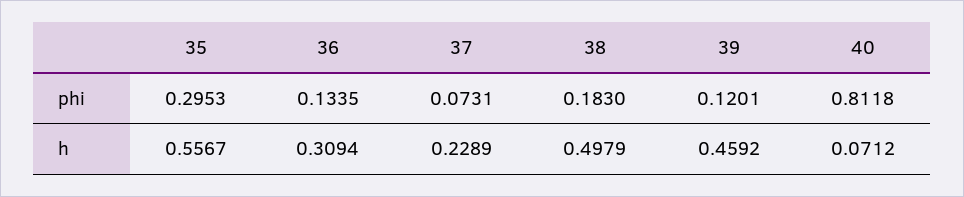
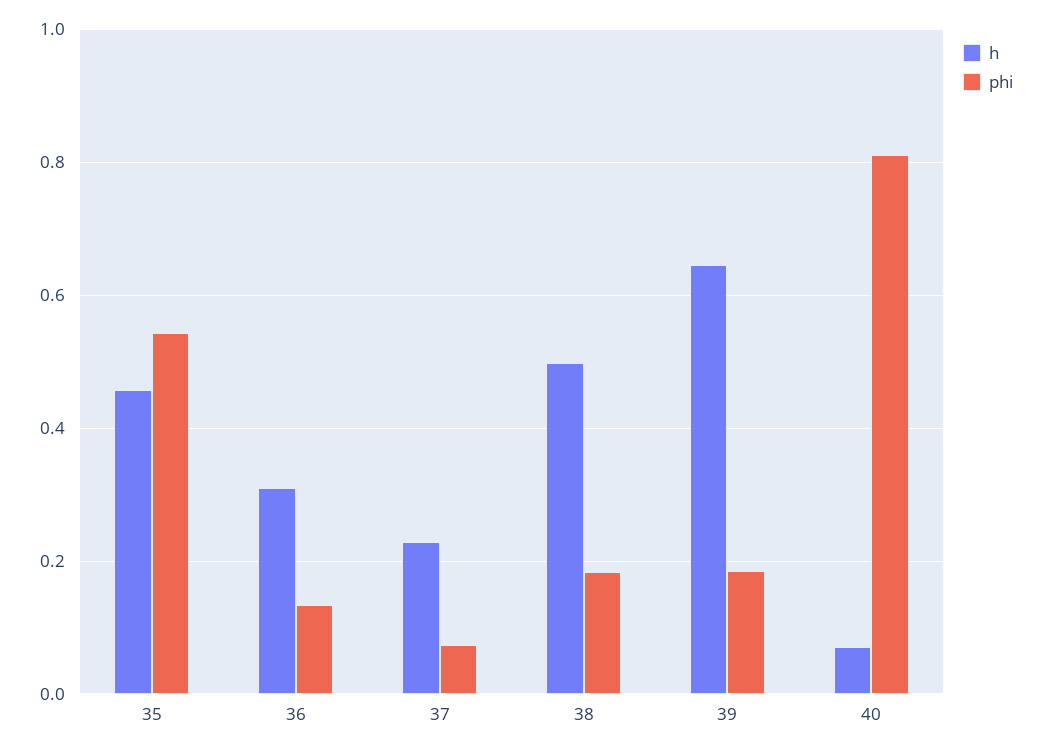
  {
    "phi": {
-     "35": 0.2953,
+     "35": 0.54,
      "36": 0.1335,
      "37": 0.0731,
      "38": 0.183,
-     "39": 0.1201,
+     "39": 0.18,
      "40": 0.8118
    },
    "h": {
-     "35": 0.5567,
+     "35": 0.46,
      "36": 0.3094,
      "37": 0.2289,
      "38": 0.4979,
-     "39": 0.4592,
+     "39": 0.64,
      "40": 0.0712
    }
  }

